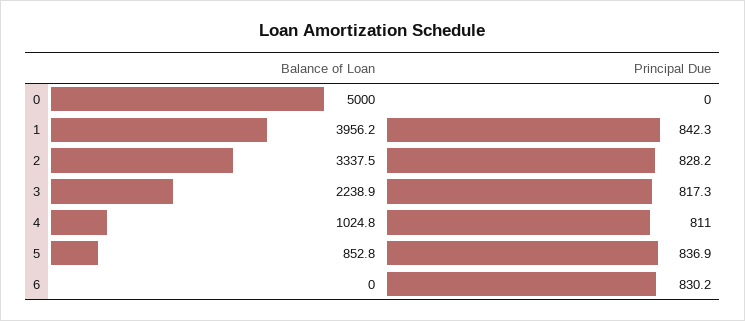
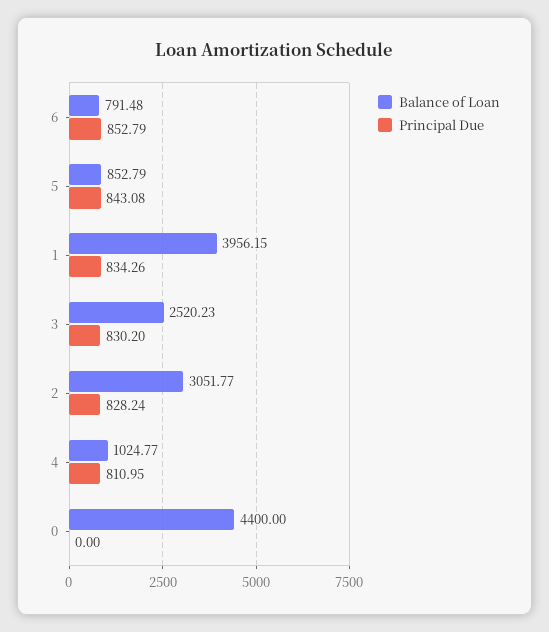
  {
    "Balance of Loan": {
-     "0": 5000,
+     "0": 4400,
      "1": 3956.15,
-     "2": 3337.5,
+     "2": 3051.77,
-     "3": 2238.9,
+     "3": 2520.23,
      "4": 1024.77,
      "5": 852.79,
-     "6": 0
+     "6": 791.48
    },
    "Principal Due": {
      "0": 0,
-     "1": 842.3,
+     "1": 834.26,
      "2": 828.24,
-     "3": 817.3,
+     "3": 830.2,
      "4": 810.95,
-     "5": 836.9,
+     "5": 843.08,
-     "6": 830.2
+     "6": 852.79
    }
  }

